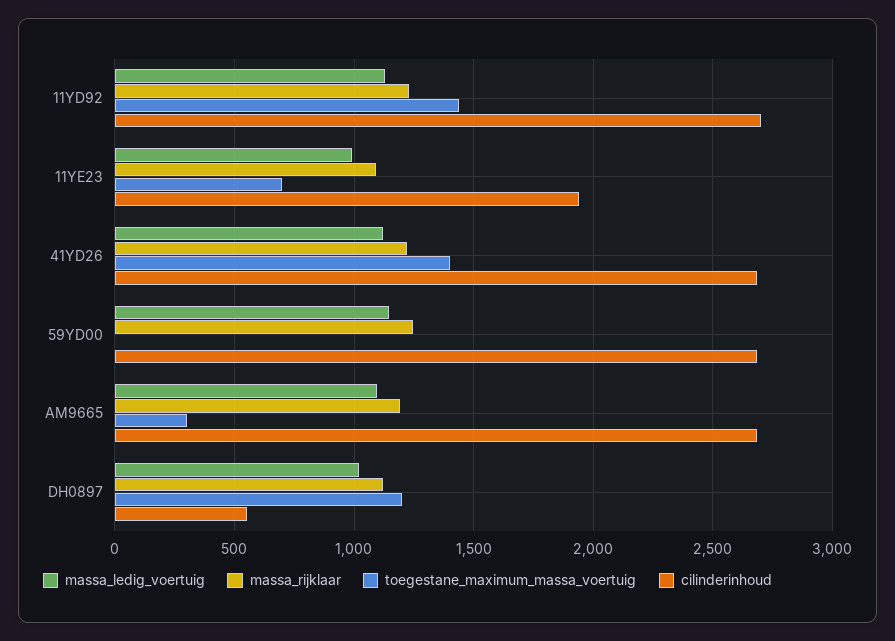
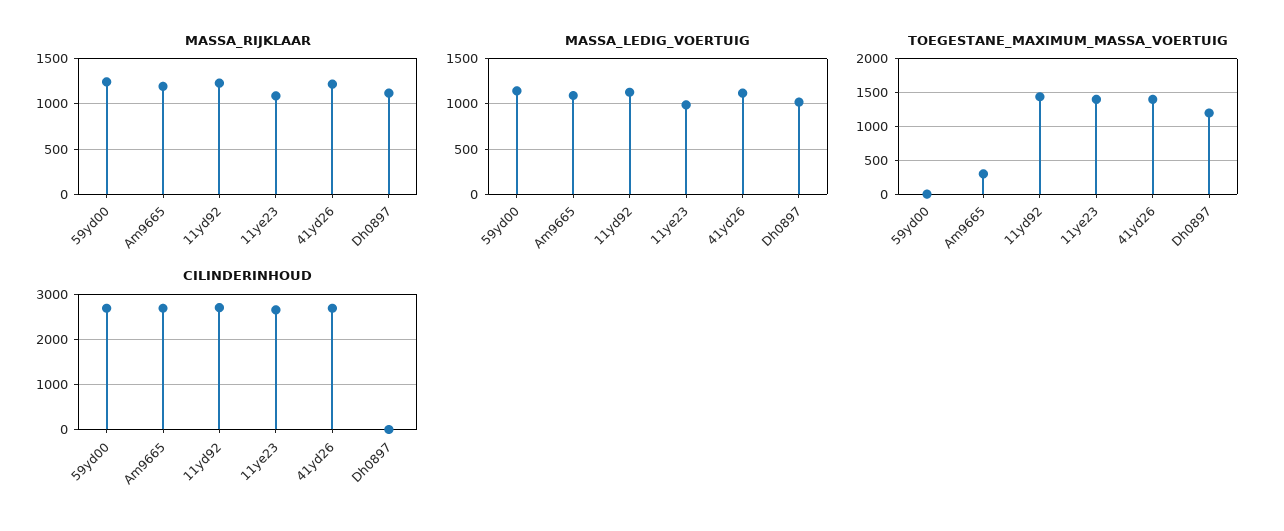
  {
    "massa_ledig_voertuig": {
      "11YD92": 1150,
      "11YE23": 1000,
      "41YD26": 1100,
      "59YD00": 1150,
      "AM9665": 1100,
      "DH0897": 1000
    },
    "massa_rijklaar": {
      "11YD92": 1250,
      "11YE23": 1100,
      "41YD26": 1200,
      "59YD00": 1250,
      "AM9665": 1200,
      "DH0897": 1100
    },
    "toegestane_maximum_massa_voertuig": {
      "11YD92": 1450,
-     "11YE23": 700,
+     "11YE23": 1400,
      "41YD26": 1400,
      "59YD00": 0,
      "AM9665": 300,
      "DH0897": 1200
    },
    "cilinderinhoud": {
      "11YD92": 2700,
-     "11YE23": 1950,
+     "11YE23": 2600,
      "41YD26": 2700,
      "59YD00": 2700,
      "AM9665": 2700,
-     "DH0897": 550
+     "DH0897": 0
    }
  }

